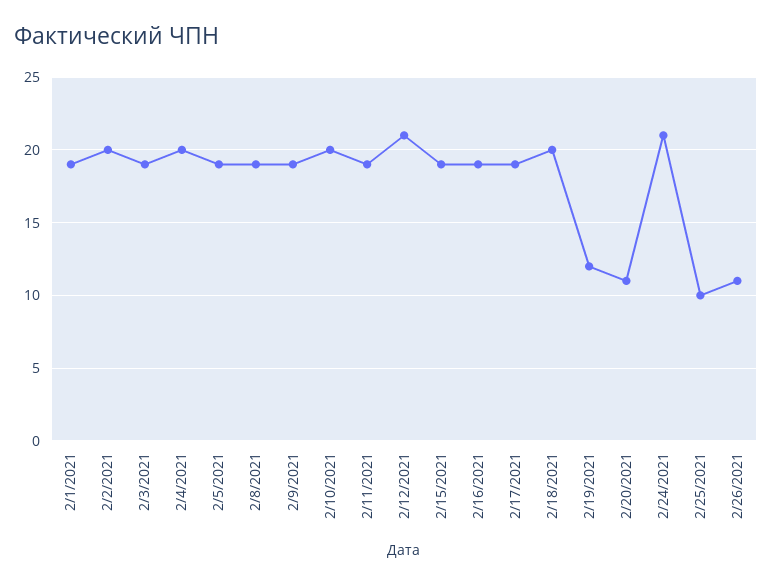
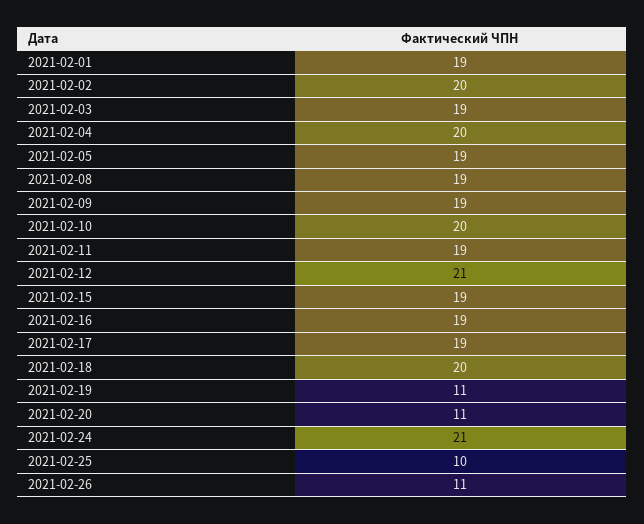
  {
    "2/1/2021": 19,
    "2/2/2021": 20,
    "2/3/2021": 19,
    "2/4/2021": 20,
    "2/5/2021": 19,
    "2/8/2021": 19,
    "2/9/2021": 19,
    "2/10/2021": 20,
    "2/11/2021": 19,
    "2/12/2021": 21,
    "2/15/2021": 19,
    "2/16/2021": 19,
    "2/17/2021": 19,
    "2/18/2021": 20,
-   "2/19/2021": 12,
+   "2/19/2021": 11,
    "2/20/2021": 11,
    "2/24/2021": 21,
    "2/25/2021": 10,
    "2/26/2021": 11
  }

